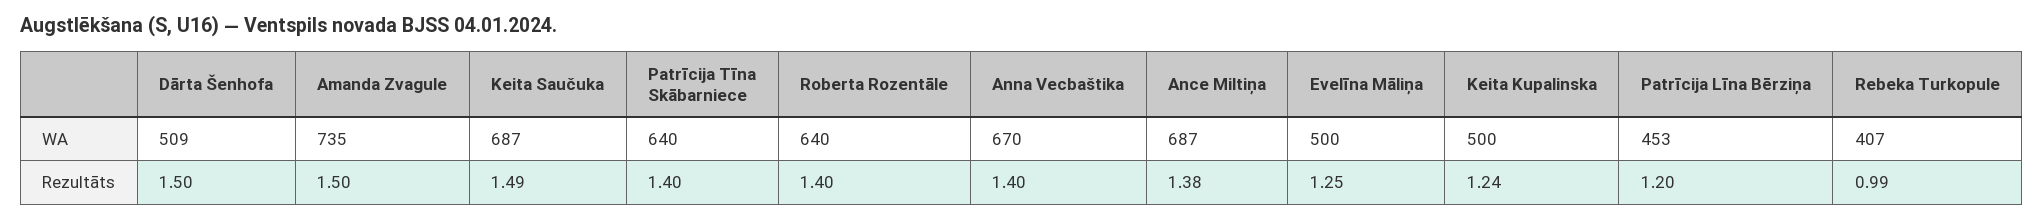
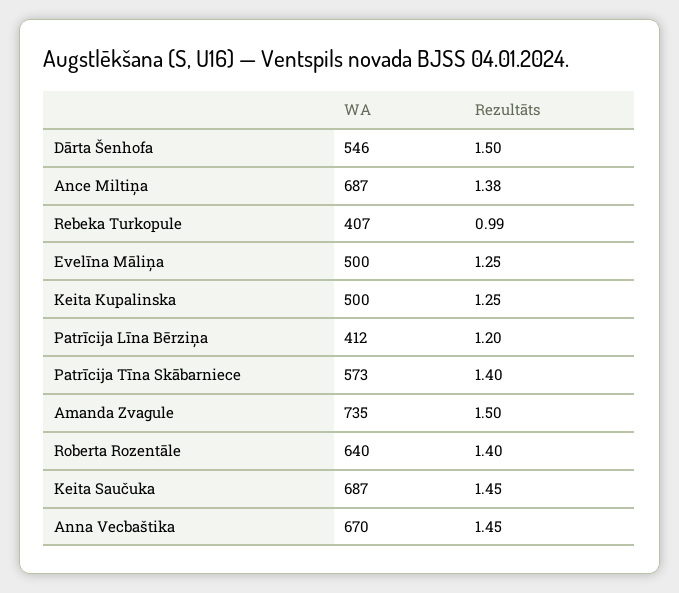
  {
    "Dārta Šenhofa": {
-     "WA": 509,
+     "WA": 546,
      "Rezultāts": 1.5
    },
    "Amanda Zvagule": {
      "WA": 735,
      "Rezultāts": 1.5
    },
    "Keita Saučuka": {
      "WA": 687,
-     "Rezultāts": 1.49
+     "Rezultāts": 1.45
    },
    "Patrīcija Tīna Skābarniece": {
-     "WA": 640,
+     "WA": 573,
      "Rezultāts": 1.4
    },
    "Roberta Rozentāle": {
      "WA": 640,
      "Rezultāts": 1.4
    },
    "Anna Vecbaštika": {
      "WA": 670,
-     "Rezultāts": 1.4
+     "Rezultāts": 1.45
    },
    "Ance Miltiņa": {
      "WA": 687,
      "Rezultāts": 1.38
    },
    "Evelīna Māliņa": {
      "WA": 500,
      "Rezultāts": 1.25
    },
    "Keita Kupalinska": {
      "WA": 500,
-     "Rezultāts": 1.24
+     "Rezultāts": 1.25
    },
    "Patrīcija Līna Bērziņa": {
-     "WA": 453,
+     "WA": 412,
      "Rezultāts": 1.2
    },
    "Rebeka Turkopule": {
      "WA": 407,
      "Rezultāts": 0.99
    }
  }

